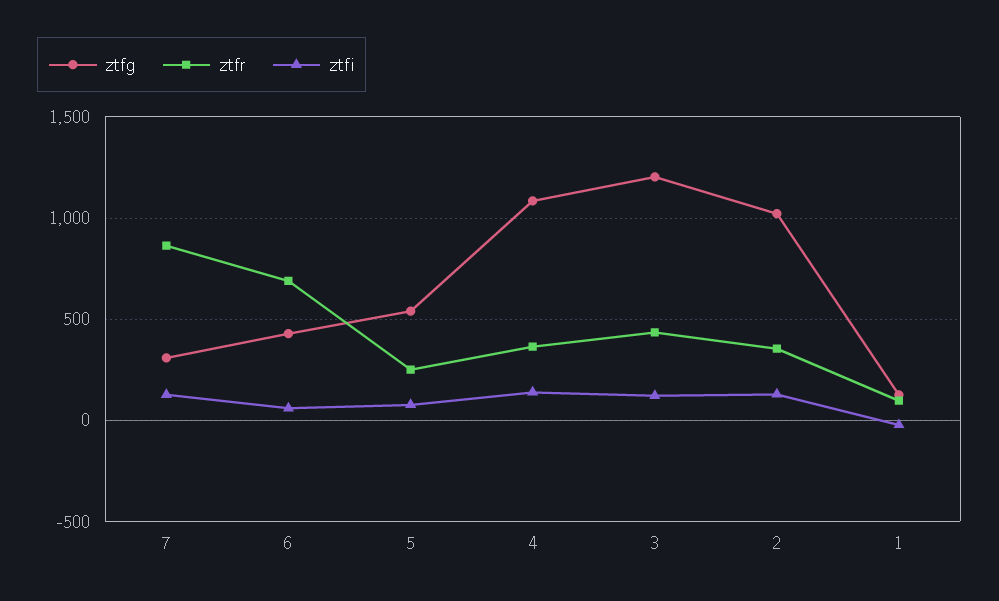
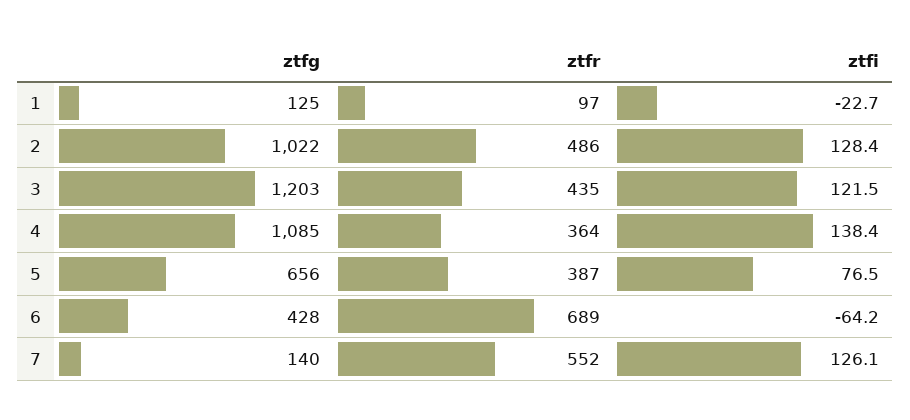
  {
    "ztfg": {
-     "7": 300,
+     "7": 140,
      "6": 428,
-     "5": 550,
+     "5": 656,
      "4": 1085,
      "3": 1203,
      "2": 1022,
      "1": 125
    },
    "ztfr": {
-     "7": 850,
+     "7": 552,
      "6": 689,
-     "5": 250,
+     "5": 387,
      "4": 364,
      "3": 435,
-     "2": 350,
+     "2": 486,
      "1": 97
    },
    "ztfi": {
      "7": 126.1,
-     "6": 50,
+     "6": -64.2,
      "5": 76.5,
      "4": 138.4,
      "3": 121.5,
      "2": 128.4,
      "1": -22.7
    }
  }

